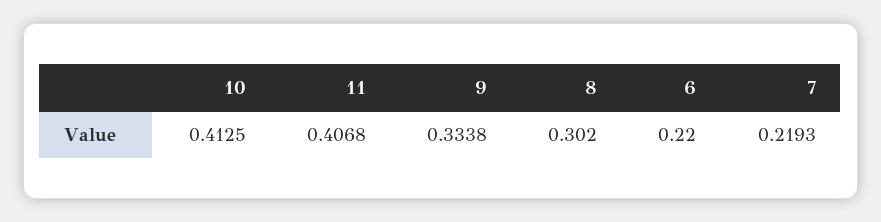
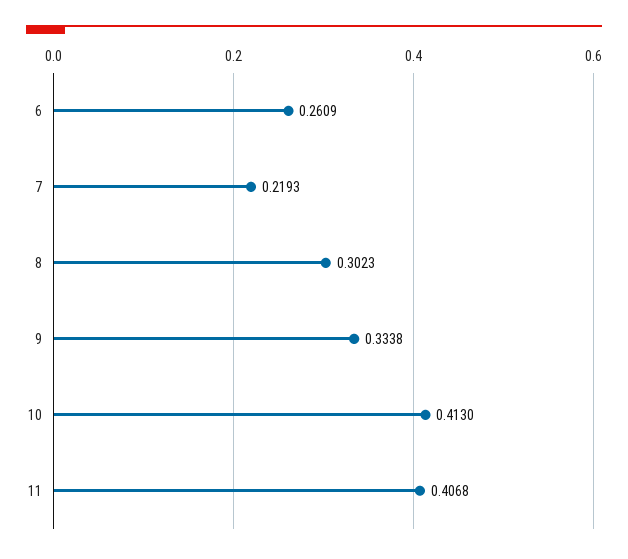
  {
-   "10": 0.4125,
+   "10": 0.413,
    "11": 0.4068,
    "9": 0.3338,
-   "8": 0.302,
+   "8": 0.3023,
-   "6": 0.22,
+   "6": 0.2609,
    "7": 0.2193
  }

